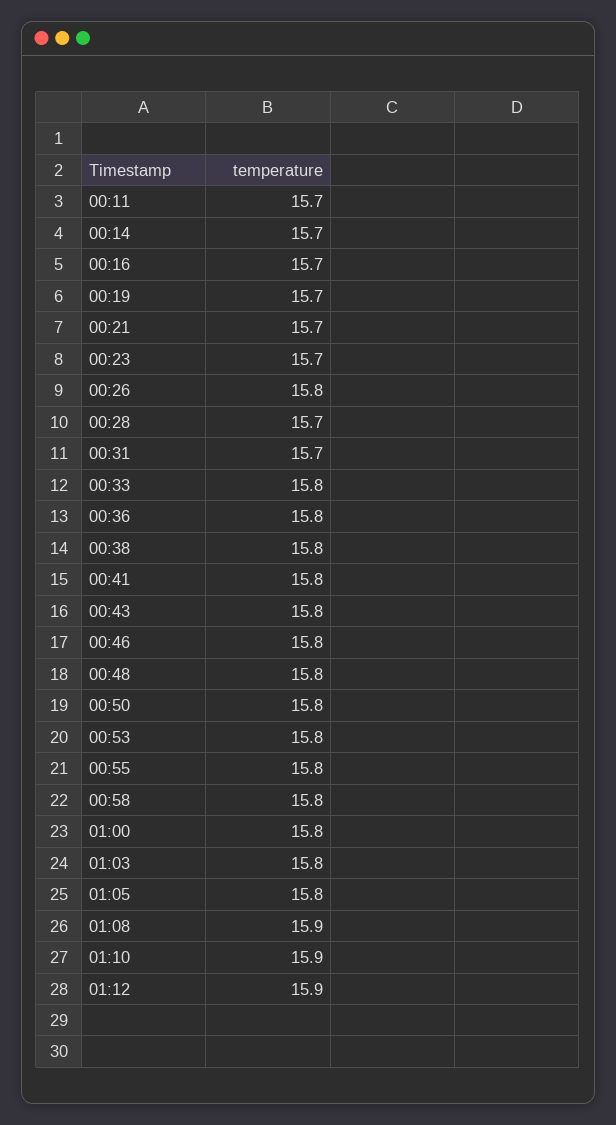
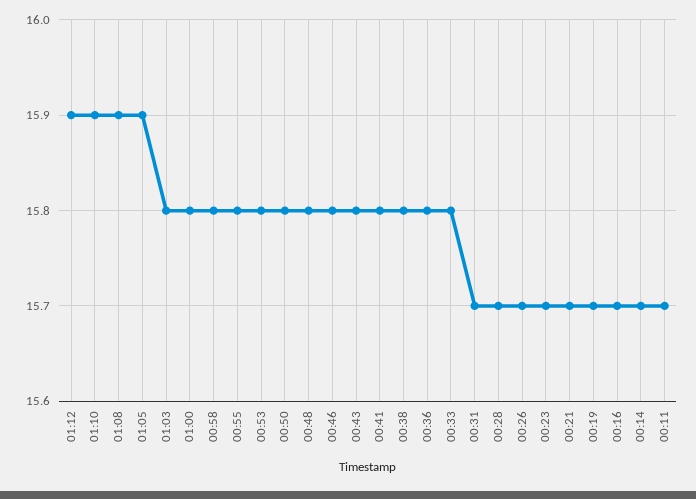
  {
    "00:11": 15.7,
    "00:14": 15.7,
    "00:16": 15.7,
    "00:19": 15.7,
    "00:21": 15.7,
    "00:23": 15.7,
-   "00:26": 15.8,
+   "00:26": 15.7,
    "00:28": 15.7,
    "00:31": 15.7,
    "00:33": 15.8,
    "00:36": 15.8,
    "00:38": 15.8,
    "00:41": 15.8,
    "00:43": 15.8,
    "00:46": 15.8,
    "00:48": 15.8,
    "00:50": 15.8,
    "00:53": 15.8,
    "00:55": 15.8,
    "00:58": 15.8,
    "01:00": 15.8,
    "01:03": 15.8,
-   "01:05": 15.8,
+   "01:05": 15.9,
    "01:08": 15.9,
    "01:10": 15.9,
    "01:12": 15.9
  }

